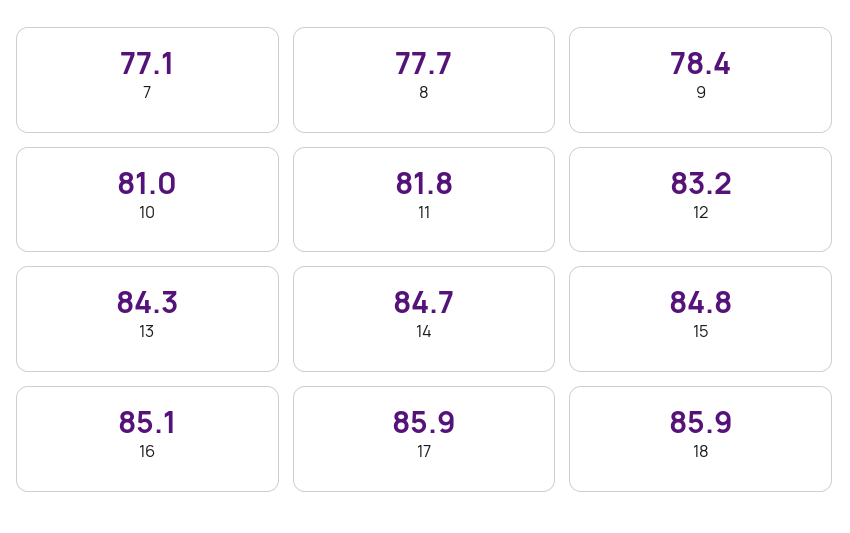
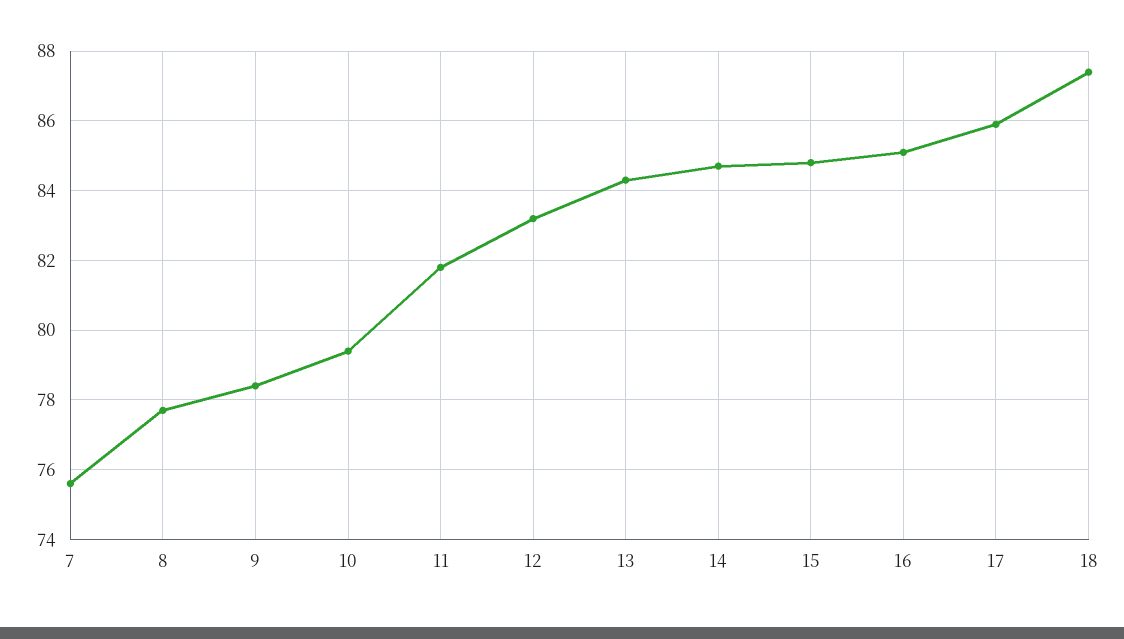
  {
-   "7": 77.1,
+   "7": 75.5,
    "8": 77.7,
    "9": 78.4,
-   "10": 81,
+   "10": 79.5,
    "11": 81.8,
    "12": 83.2,
    "13": 84.3,
    "14": 84.7,
    "15": 84.8,
    "16": 85.1,
    "17": 85.9,
-   "18": 85.9
+   "18": 87.5
  }

